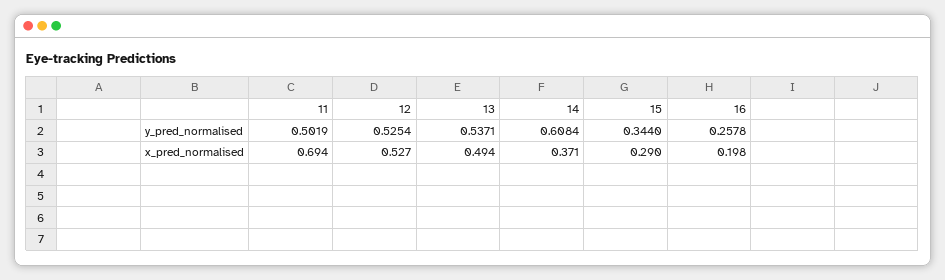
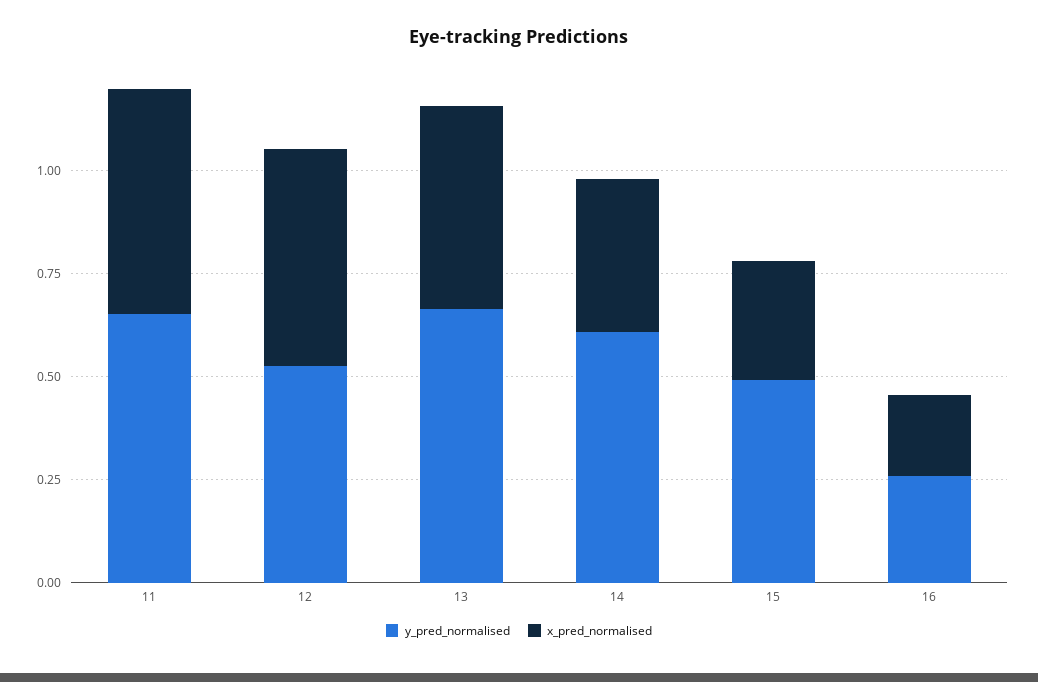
  {
    "y_pred_normalised": {
-     "11": 0.5019,
+     "11": 0.65,
      "12": 0.5254,
-     "13": 0.5371,
+     "13": 0.65,
      "14": 0.6084,
-     "15": 0.344,
+     "15": 0.5,
      "16": 0.2578
    },
    "x_pred_normalised": {
-     "11": 0.694,
+     "11": 0.55,
      "12": 0.527,
      "13": 0.494,
      "14": 0.371,
      "15": 0.29,
      "16": 0.198
    }
  }

